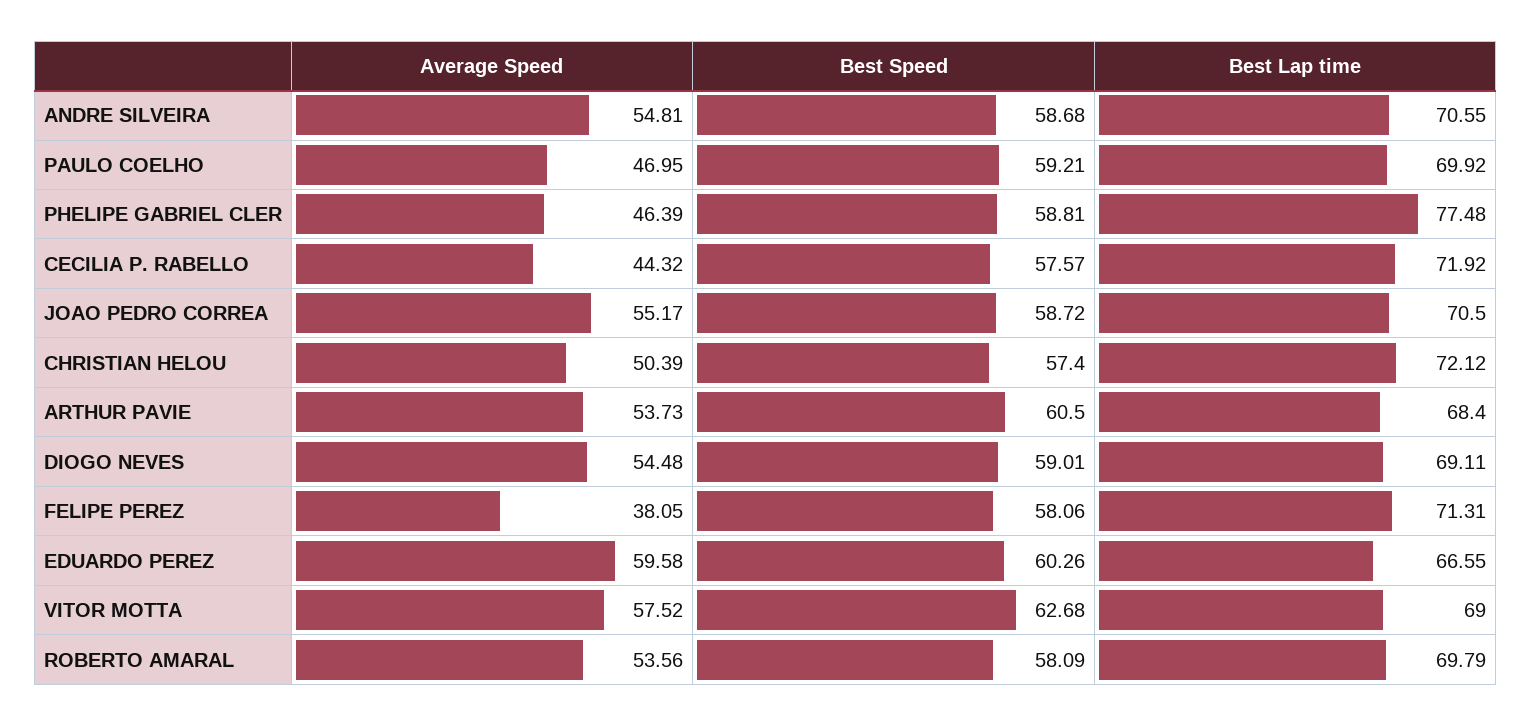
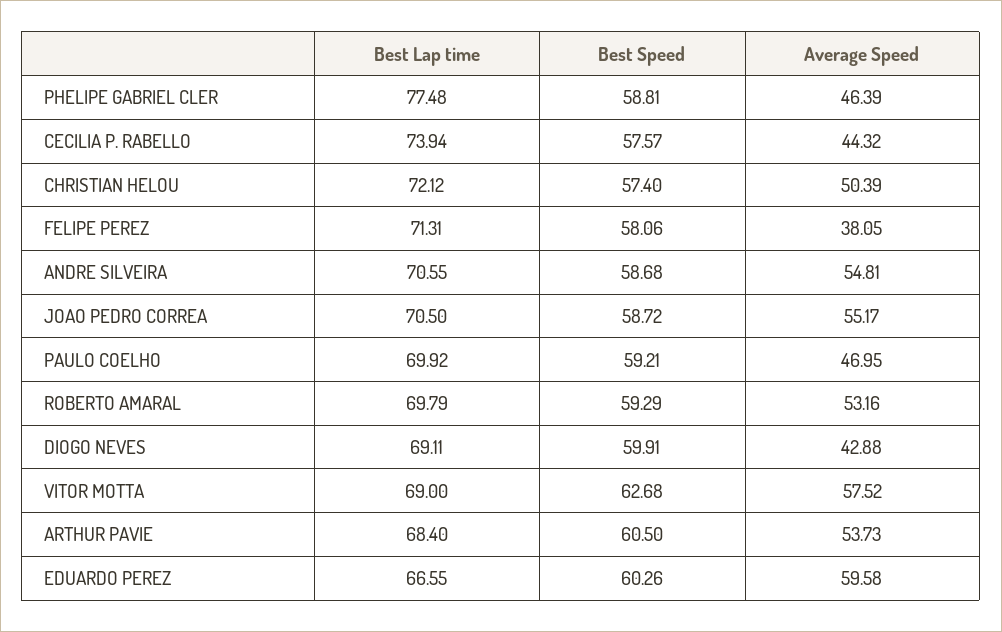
  {
    "Average Speed": {
      "ANDRE SILVEIRA": 54.81,
      "PAULO COELHO": 46.95,
      "PHELIPE GABRIEL CLER": 46.39,
      "CECILIA P. RABELLO": 44.32,
      "JOAO PEDRO CORREA": 55.17,
      "CHRISTIAN HELOU": 50.39,
      "ARTHUR PAVIE": 53.73,
-     "DIOGO NEVES": 54.48,
+     "DIOGO NEVES": 42.88,
      "FELIPE PEREZ": 38.05,
      "EDUARDO PEREZ": 59.58,
      "VITOR MOTTA": 57.52,
-     "ROBERTO AMARAL": 53.56
+     "ROBERTO AMARAL": 53.16
    },
    "Best Speed": {
      "ANDRE SILVEIRA": 58.68,
      "PAULO COELHO": 59.21,
      "PHELIPE GABRIEL CLER": 58.81,
      "CECILIA P. RABELLO": 57.57,
      "JOAO PEDRO CORREA": 58.72,
      "CHRISTIAN HELOU": 57.4,
      "ARTHUR PAVIE": 60.5,
-     "DIOGO NEVES": 59.01,
+     "DIOGO NEVES": 59.91,
      "FELIPE PEREZ": 58.06,
      "EDUARDO PEREZ": 60.26,
      "VITOR MOTTA": 62.68,
-     "ROBERTO AMARAL": 58.09
+     "ROBERTO AMARAL": 59.29
    },
    "Best Lap time": {
      "ANDRE SILVEIRA": 70.55,
      "PAULO COELHO": 69.92,
      "PHELIPE GABRIEL CLER": 77.48,
-     "CECILIA P. RABELLO": 71.92,
+     "CECILIA P. RABELLO": 73.94,
      "JOAO PEDRO CORREA": 70.5,
      "CHRISTIAN HELOU": 72.12,
      "ARTHUR PAVIE": 68.4,
      "DIOGO NEVES": 69.11,
      "FELIPE PEREZ": 71.31,
      "EDUARDO PEREZ": 66.55,
      "VITOR MOTTA": 69,
      "ROBERTO AMARAL": 69.79
    }
  }

